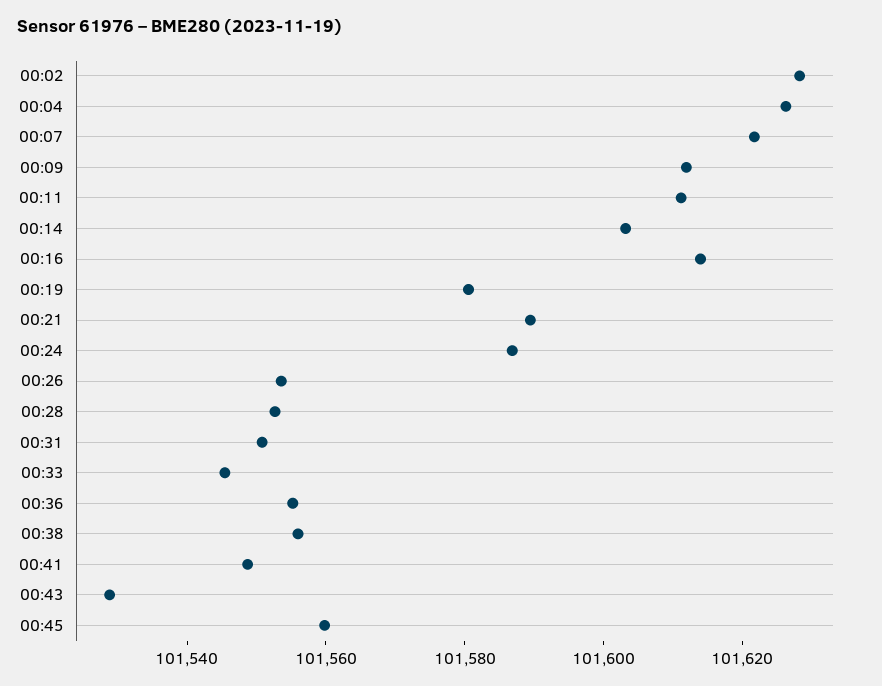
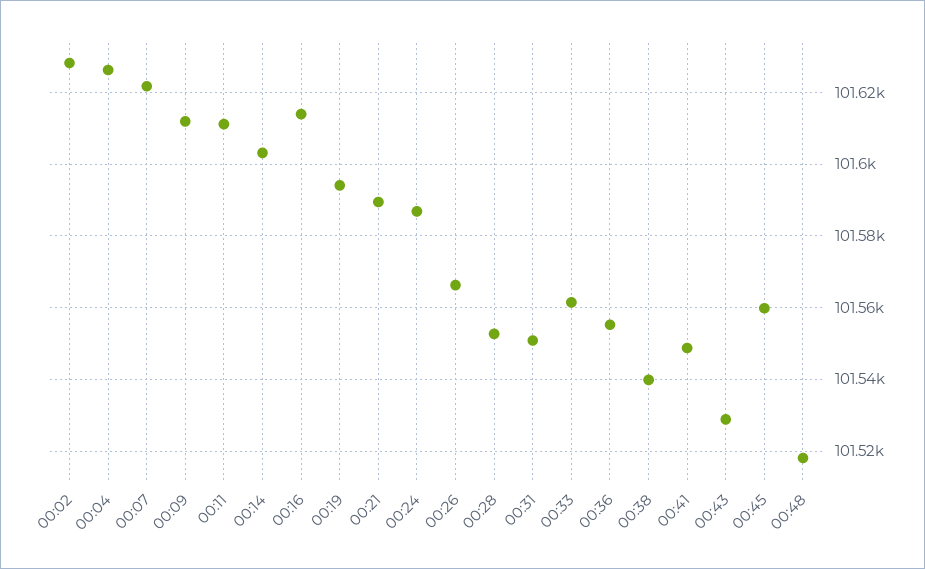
  {
    "00:02": 101628,
    "00:04": 101626,
    "00:07": 101622,
    "00:09": 101612,
    "00:11": 101612,
    "00:14": 101604,
    "00:16": 101614,
-   "00:19": 101580,
+   "00:19": 101594,
    "00:21": 101590,
    "00:24": 101586,
-   "00:26": 101555,
+   "00:26": 101566,
    "00:28": 101552,
    "00:31": 101550,
-   "00:33": 101545,
+   "00:33": 101562,
    "00:36": 101556,
-   "00:38": 101555,
+   "00:38": 101540,
    "00:41": 101548,
    "00:43": 101528,
-   "00:45": 101560
+   "00:45": 101560,
+   "00:48": 101518
  }

